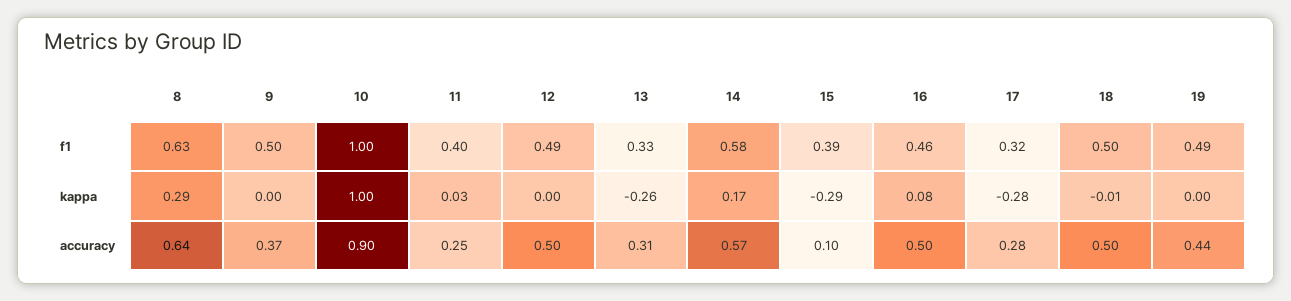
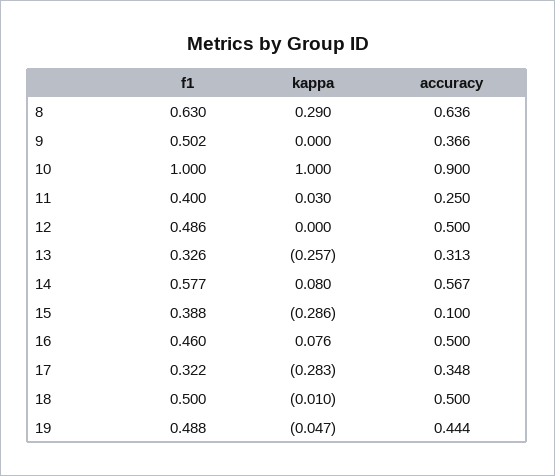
  {
    "8": {
      "f1": 0.63,
      "kappa": 0.29,
      "accuracy": 0.636
    },
    "9": {
      "f1": 0.502,
      "kappa": 0,
      "accuracy": 0.366
    },
    "10": {
      "f1": 1,
      "kappa": 1,
      "accuracy": 0.9
    },
    "11": {
      "f1": 0.4,
      "kappa": 0.03,
      "accuracy": 0.25
    },
    "12": {
      "f1": 0.486,
      "kappa": 0,
      "accuracy": 0.5
    },
    "13": {
      "f1": 0.326,
      "kappa": -0.257,
      "accuracy": 0.313
    },
    "14": {
      "f1": 0.577,
-     "kappa": 0.17,
+     "kappa": 0.08,
      "accuracy": 0.567
    },
    "15": {
      "f1": 0.388,
      "kappa": -0.286,
      "accuracy": 0.1
    },
    "16": {
      "f1": 0.46,
      "kappa": 0.076,
      "accuracy": 0.5
    },
    "17": {
      "f1": 0.322,
      "kappa": -0.283,
-     "accuracy": 0.28
+     "accuracy": 0.348
    },
    "18": {
      "f1": 0.5,
      "kappa": -0.01,
      "accuracy": 0.5
    },
    "19": {
      "f1": 0.488,
-     "kappa": 0,
+     "kappa": -0.047,
      "accuracy": 0.444
    }
  }

